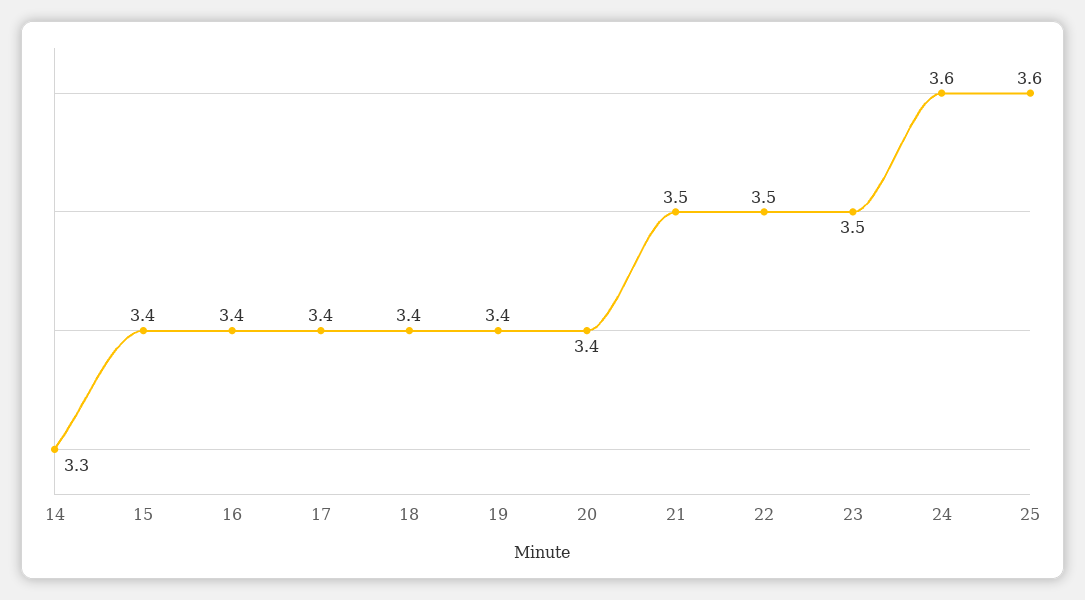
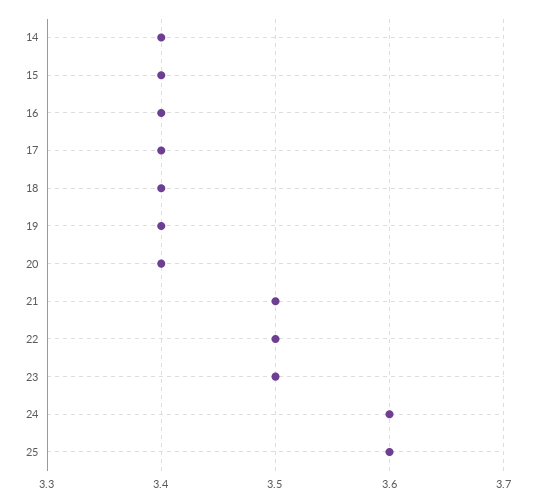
  {
-   "14": 3.3,
+   "14": 3.4,
    "15": 3.4,
    "16": 3.4,
    "17": 3.4,
    "18": 3.4,
    "19": 3.4,
    "20": 3.4,
    "21": 3.5,
    "22": 3.5,
    "23": 3.5,
    "24": 3.6,
    "25": 3.6
  }

